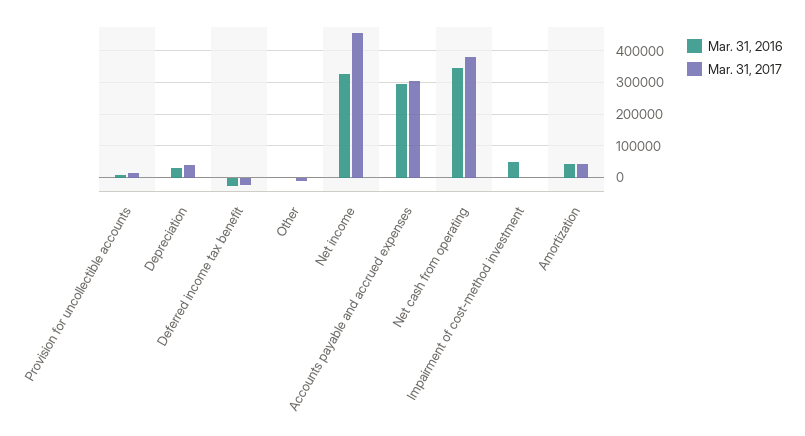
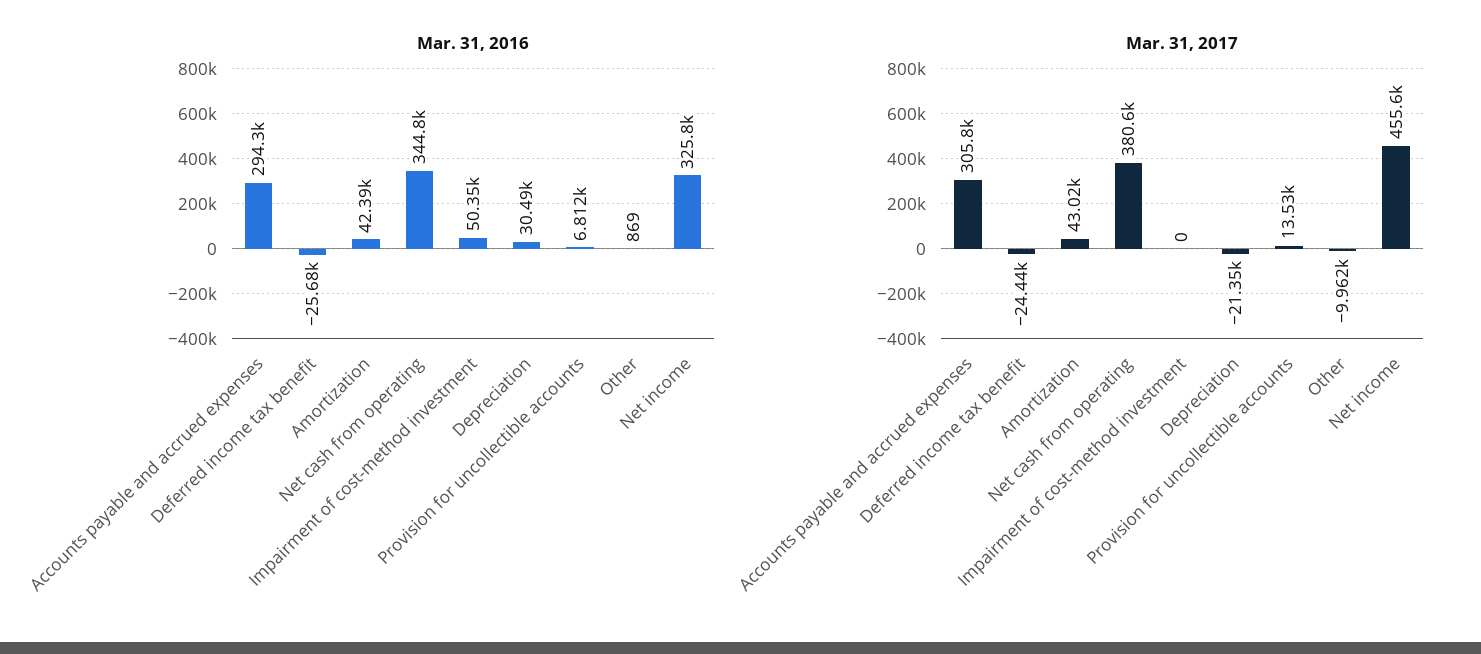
  {
    "Mar. 31, 2016": {
      "Provision for uncollectible accounts": 6812,
      "Depreciation": 30490,
      "Deferred income tax benefit": -25680,
      "Other": 869,
      "Net income": 325800,
      "Accounts payable and accrued expenses": 294300,
      "Net cash from operating": 344800,
      "Impairment of cost-method investment": 50350,
      "Amortization": 42390
    },
    "Mar. 31, 2017": {
      "Provision for uncollectible accounts": 13530,
-     "Depreciation": 40000,
+     "Depreciation": -21350,
      "Deferred income tax benefit": -24440,
      "Other": -9962,
      "Net income": 455600,
      "Accounts payable and accrued expenses": 305800,
      "Net cash from operating": 380600,
      "Impairment of cost-method investment": 0,
      "Amortization": 43020
    }
  }

